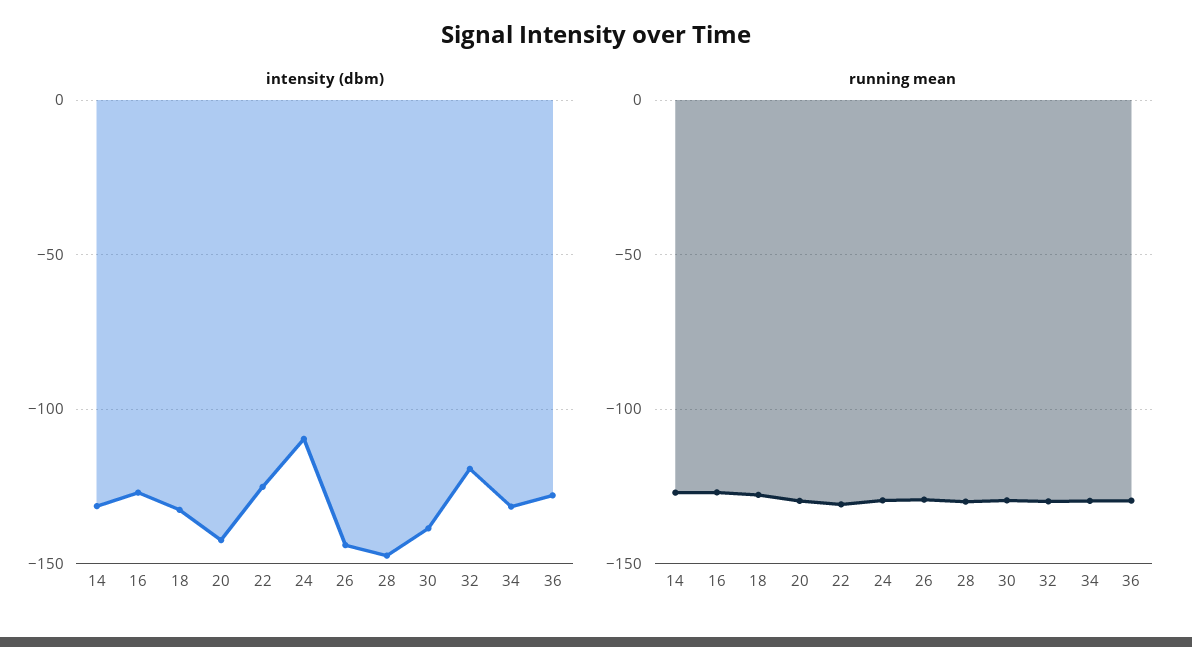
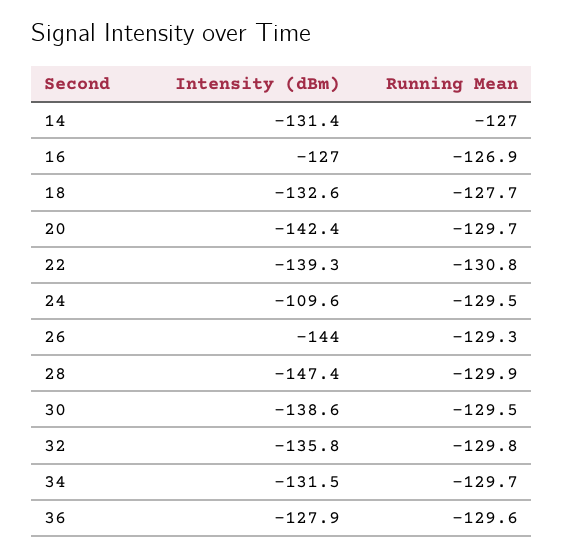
  {
    "intensity (dbm)": {
      "14": -131.4,
      "16": -127,
      "18": -132.6,
      "20": -142.4,
-     "22": -125,
+     "22": -139.3,
      "24": -109.6,
      "26": -144,
      "28": -147.4,
      "30": -138.6,
-     "32": -120,
+     "32": -135.8,
      "34": -131.5,
      "36": -127.9
    },
    "running mean": {
      "14": -127,
      "16": -126.9,
      "18": -127.7,
      "20": -129.7,
      "22": -130.8,
      "24": -129.5,
      "26": -129.3,
      "28": -129.9,
      "30": -129.5,
      "32": -129.8,
      "34": -129.7,
      "36": -129.6
    }
  }

